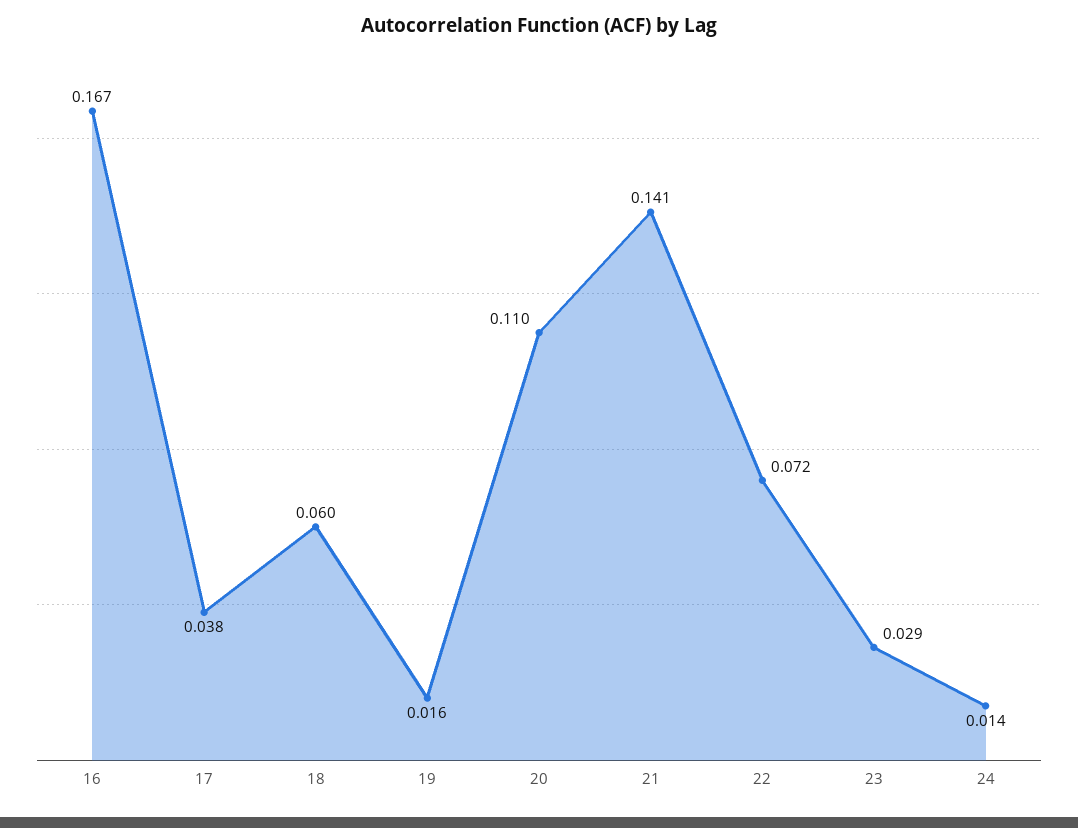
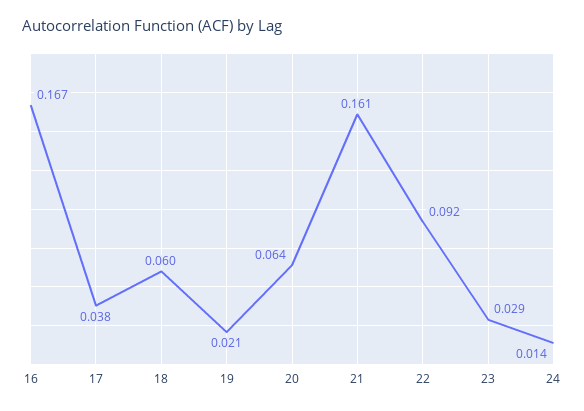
  {
    "16": 0.167,
    "17": 0.038,
    "18": 0.06,
-   "19": 0.016,
+   "19": 0.021,
-   "20": 0.11,
+   "20": 0.064,
-   "21": 0.141,
+   "21": 0.161,
-   "22": 0.072,
+   "22": 0.092,
    "23": 0.029,
    "24": 0.014
  }

